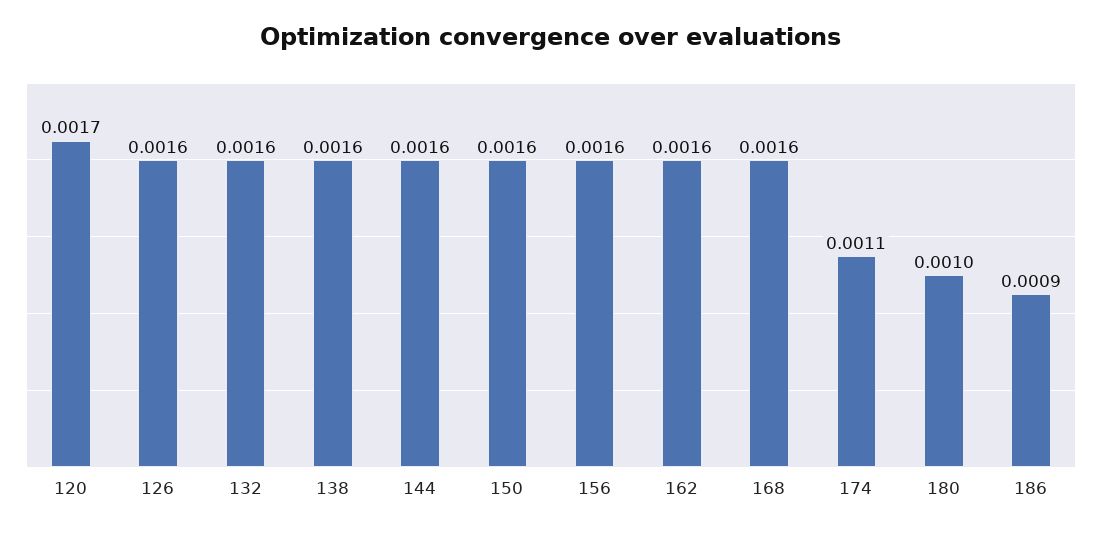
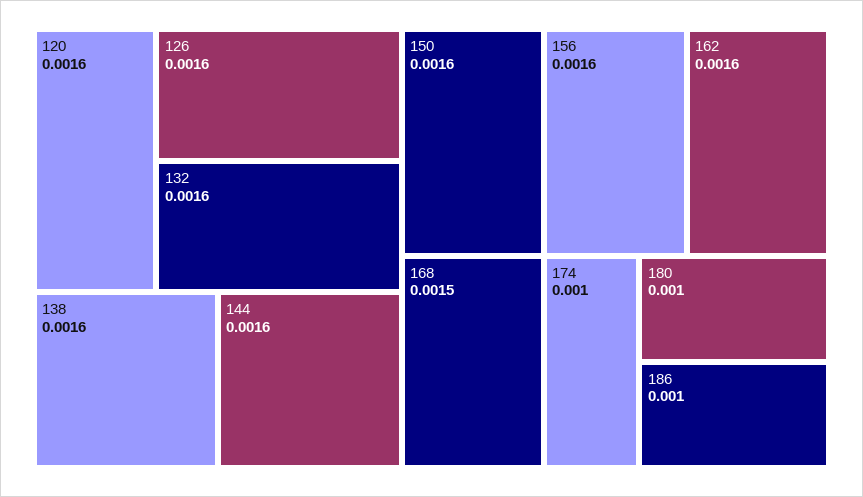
  {
-   "120": 0.0017,
+   "120": 0.0016,
    "126": 0.0016,
    "132": 0.0016,
    "138": 0.0016,
    "144": 0.0016,
    "150": 0.0016,
    "156": 0.0016,
    "162": 0.0016,
-   "168": 0.0016,
+   "168": 0.0015,
-   "174": 0.0011,
+   "174": 0.001,
    "180": 0.001,
-   "186": 0.0009
+   "186": 0.001
  }

